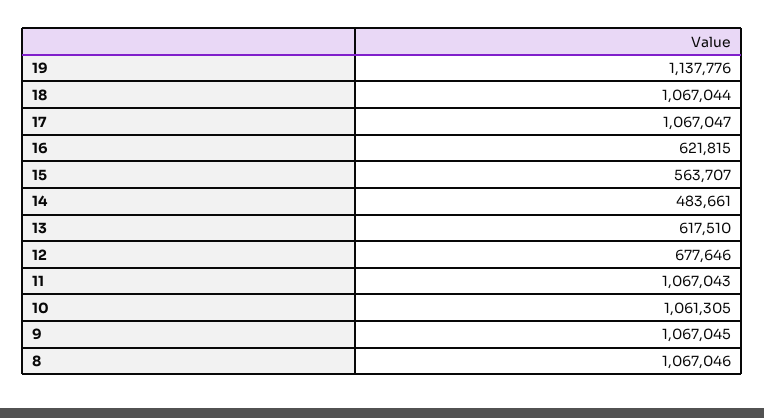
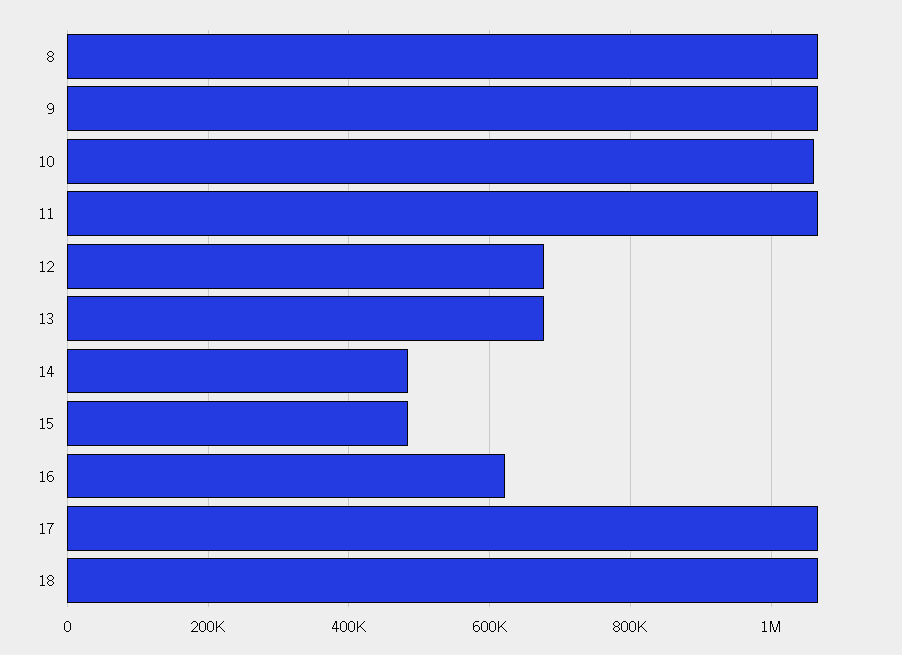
  {
-   "19": 1137776,
    "18": 1067044,
    "17": 1067047,
    "16": 621815,
-   "15": 563707,
+   "15": 480000,
    "14": 483661,
-   "13": 617510,
+   "13": 680000,
    "12": 677646,
    "11": 1067043,
    "10": 1061305,
    "9": 1067045,
    "8": 1067046
  }

